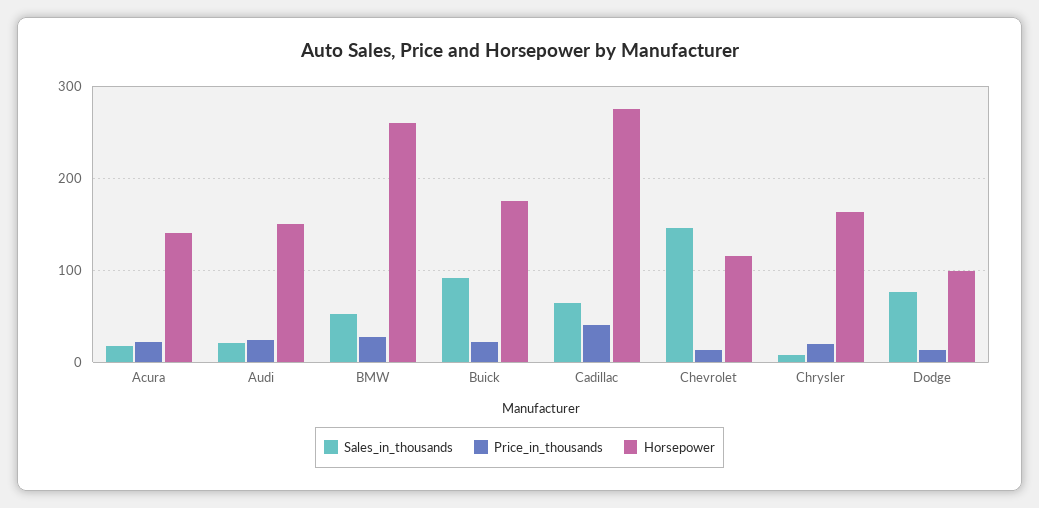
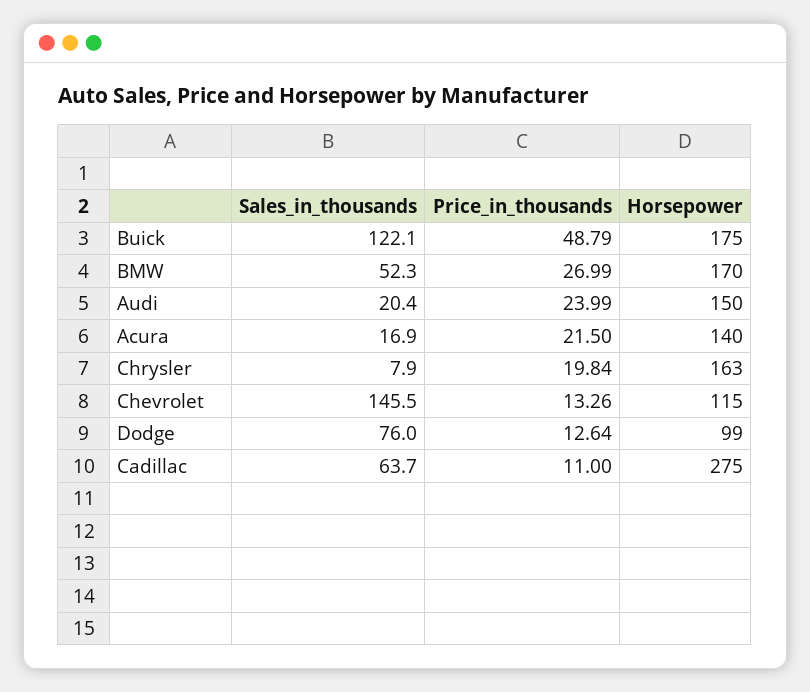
  {
    "Sales_in_thousands": {
      "Acura": 16.9,
      "Audi": 20.4,
      "BMW": 52.3,
-     "Buick": 90,
+     "Buick": 122.1,
      "Cadillac": 63.7,
      "Chevrolet": 145.5,
      "Chrysler": 7.9,
      "Dodge": 76
    },
    "Price_in_thousands": {
      "Acura": 21.5,
      "Audi": 23.99,
      "BMW": 26.99,
-     "Buick": 20,
+     "Buick": 48.79,
-     "Cadillac": 40,
+     "Cadillac": 11,
      "Chevrolet": 13.26,
      "Chrysler": 19.84,
      "Dodge": 12.64
    },
    "Horsepower": {
      "Acura": 140,
      "Audi": 150,
-     "BMW": 260,
+     "BMW": 170,
      "Buick": 175,
      "Cadillac": 275,
      "Chevrolet": 115,
      "Chrysler": 163,
      "Dodge": 99
    }
  }

